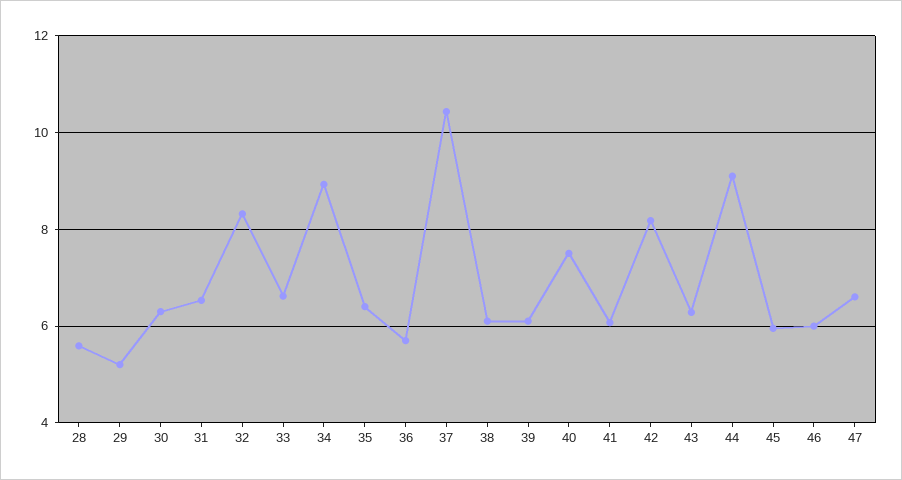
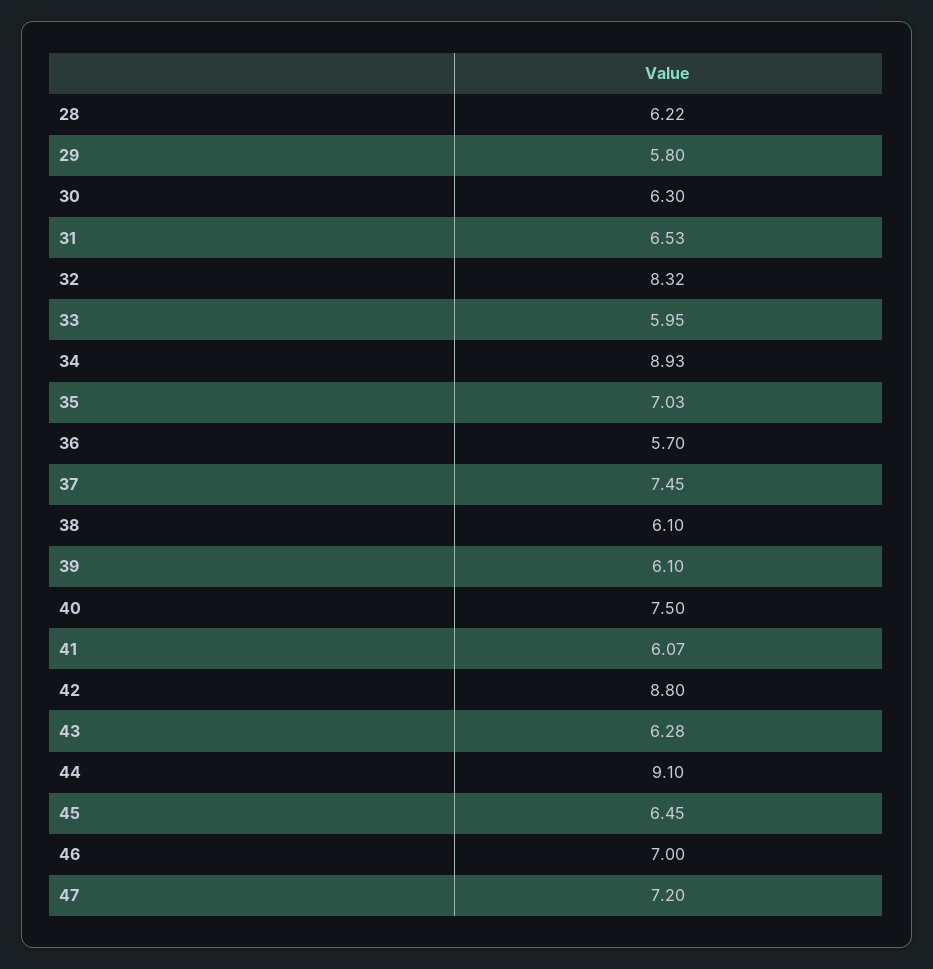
  {
-   "28": 5.6,
+   "28": 6.22,
-   "29": 5.2,
+   "29": 5.8,
    "30": 6.3,
    "31": 6.53,
    "32": 8.32,
-   "33": 6.6,
+   "33": 5.95,
    "34": 8.93,
-   "35": 6.4,
+   "35": 7.03,
    "36": 5.7,
-   "37": 10.4,
+   "37": 7.45,
    "38": 6.1,
    "39": 6.1,
    "40": 7.5,
    "41": 6.07,
-   "42": 8.2,
+   "42": 8.8,
    "43": 6.28,
    "44": 9.1,
-   "45": 6,
+   "45": 6.45,
-   "46": 6,
+   "46": 7,
-   "47": 6.6
+   "47": 7.2
  }

